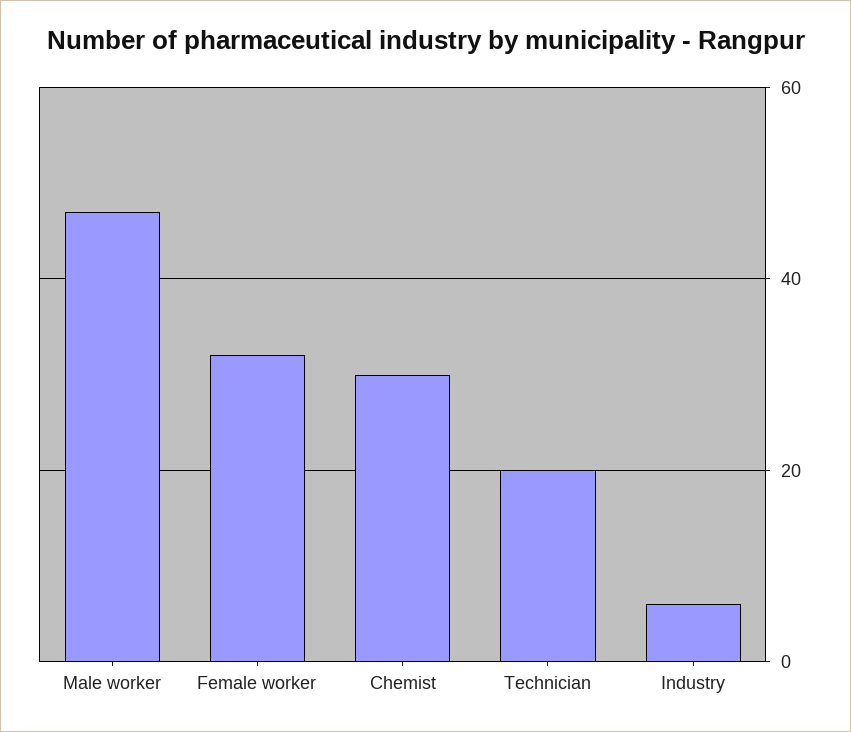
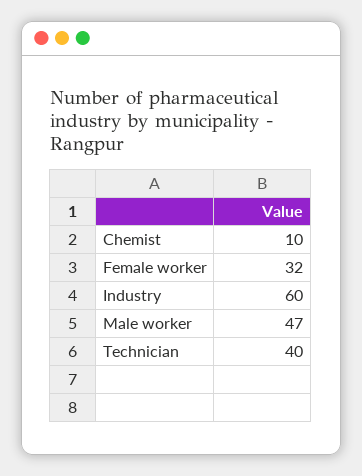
  {
    "Male worker": 47,
    "Female worker": 32,
-   "Chemist": 30,
+   "Chemist": 10,
-   "Technician": 20,
+   "Technician": 40,
-   "Industry": 5
+   "Industry": 60
  }

